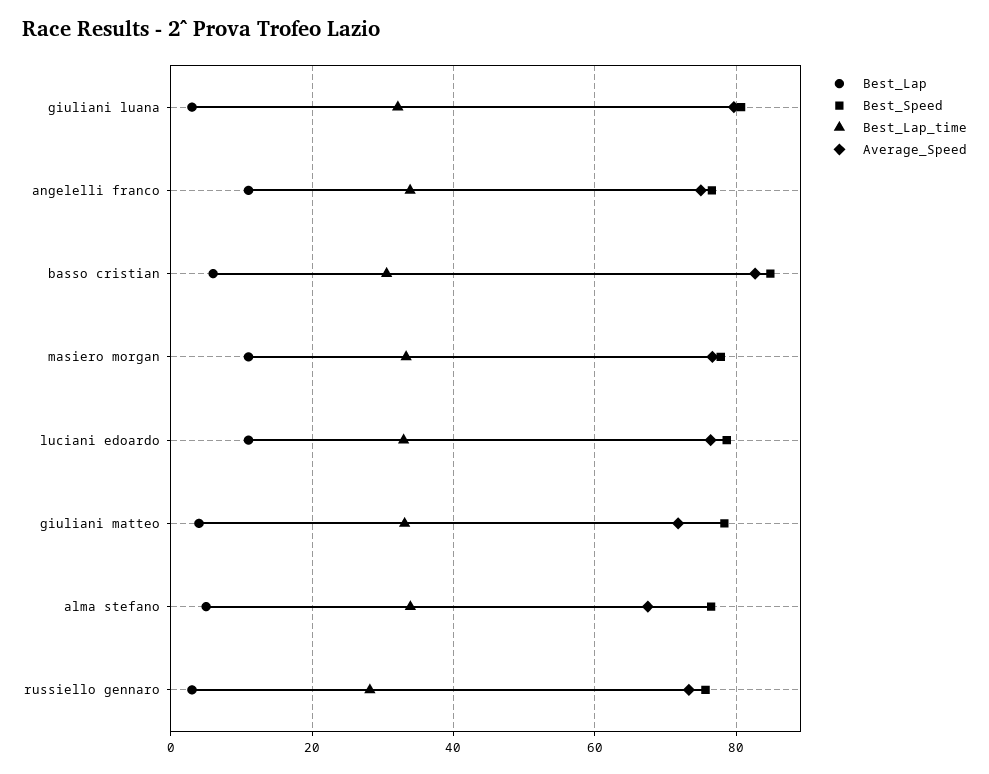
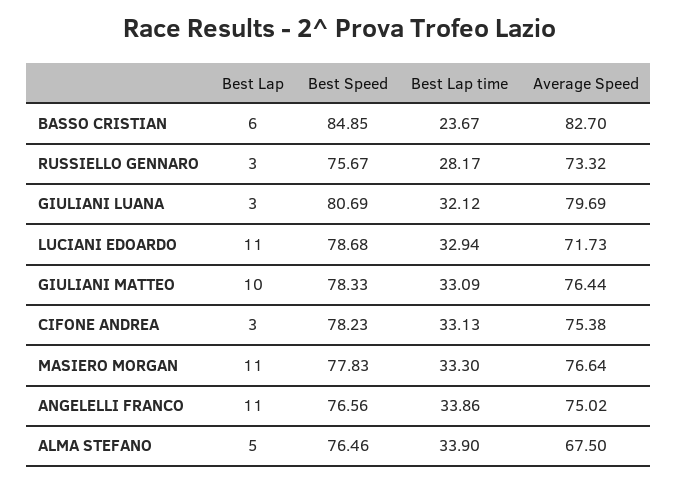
  {
    "Best_Lap": {
      "giuliani luana": 3,
      "angelelli franco": 11,
      "basso cristian": 6,
      "masiero morgan": 11,
      "luciani edoardo": 11,
-     "giuliani matteo": 4,
+     "giuliani matteo": 10,
      "alma stefano": 5,
-     "russiello gennaro": 3
+     "russiello gennaro": 3,
+     "CIFONE ANDREA": 3
    },
    "Best_Speed": {
      "giuliani luana": 80.69,
      "angelelli franco": 76.56,
      "basso cristian": 84.85,
      "masiero morgan": 77.83,
      "luciani edoardo": 78.68,
      "giuliani matteo": 78.33,
      "alma stefano": 76.46,
-     "russiello gennaro": 75.67
+     "russiello gennaro": 75.67,
+     "CIFONE ANDREA": 78.23
    },
    "Best_Lap_time": {
      "giuliani luana": 32.12,
      "angelelli franco": 33.86,
-     "basso cristian": 30,
+     "basso cristian": 23.67,
      "masiero morgan": 33.3,
      "luciani edoardo": 32.94,
      "giuliani matteo": 33.09,
      "alma stefano": 33.9,
-     "russiello gennaro": 28.17
+     "russiello gennaro": 28.17,
+     "CIFONE ANDREA": 33.13
    },
    "Average_Speed": {
      "giuliani luana": 79.69,
      "angelelli franco": 75.02,
      "basso cristian": 82.7,
      "masiero morgan": 76.64,
-     "luciani edoardo": 76,
+     "luciani edoardo": 71.73,
-     "giuliani matteo": 72,
+     "giuliani matteo": 76.44,
      "alma stefano": 67.5,
-     "russiello gennaro": 73.32
+     "russiello gennaro": 73.32,
+     "CIFONE ANDREA": 75.38
    }
  }

